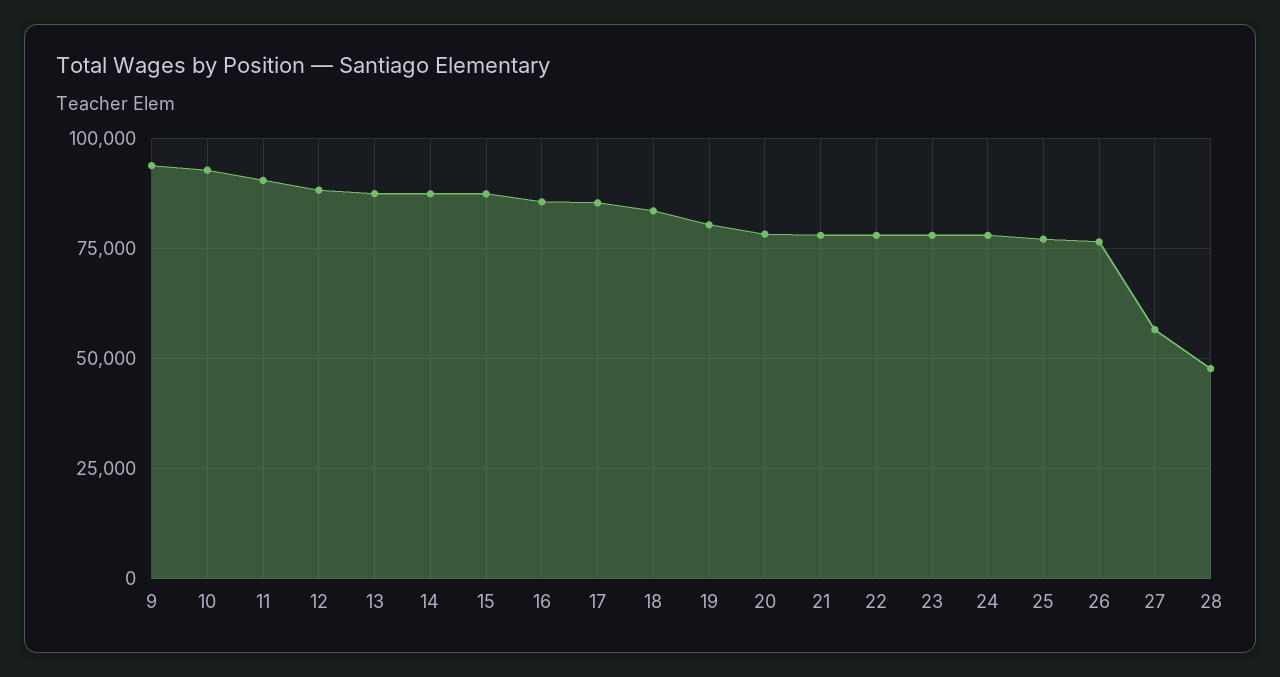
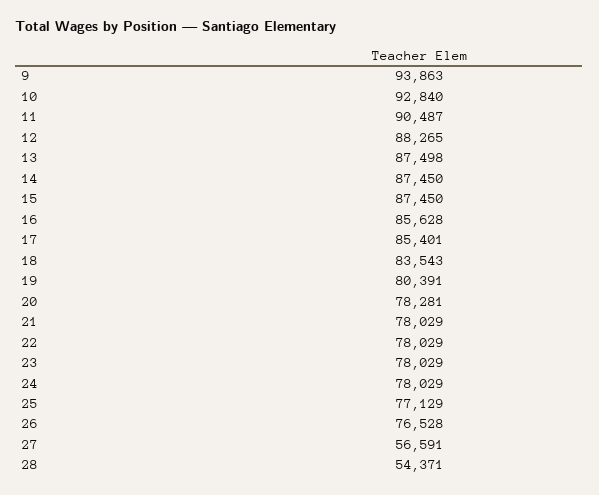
  {
    "9": 93863,
    "10": 92840,
    "11": 90487,
    "12": 88265,
    "13": 87498,
    "14": 87450,
    "15": 87450,
    "16": 85628,
    "17": 85401,
    "18": 83543,
    "19": 80391,
    "20": 78281,
    "21": 78029,
    "22": 78029,
    "23": 78029,
    "24": 78029,
    "25": 77129,
    "26": 76528,
    "27": 56591,
-   "28": 47500
+   "28": 54371
  }

